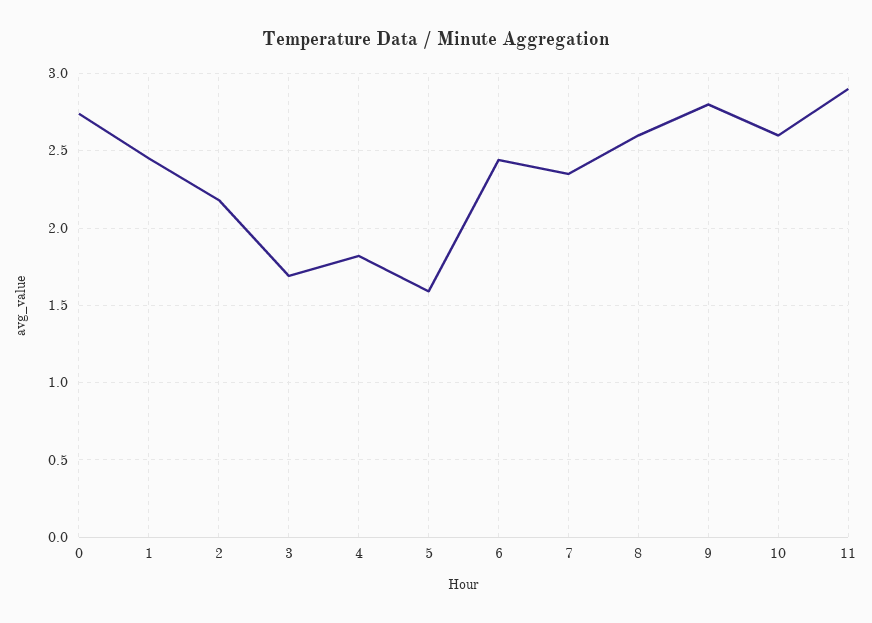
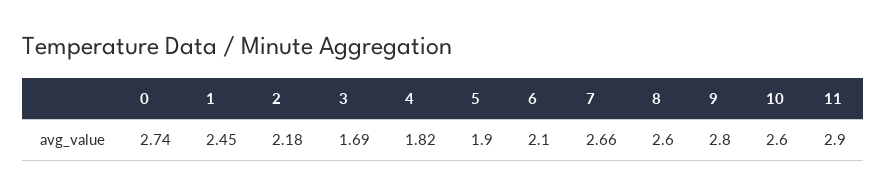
  {
    "0": 2.74,
    "1": 2.45,
    "2": 2.18,
    "3": 1.69,
    "4": 1.82,
-   "5": 1.6,
+   "5": 1.9,
-   "6": 2.45,
+   "6": 2.1,
-   "7": 2.35,
+   "7": 2.66,
    "8": 2.6,
    "9": 2.8,
    "10": 2.6,
    "11": 2.9
  }

